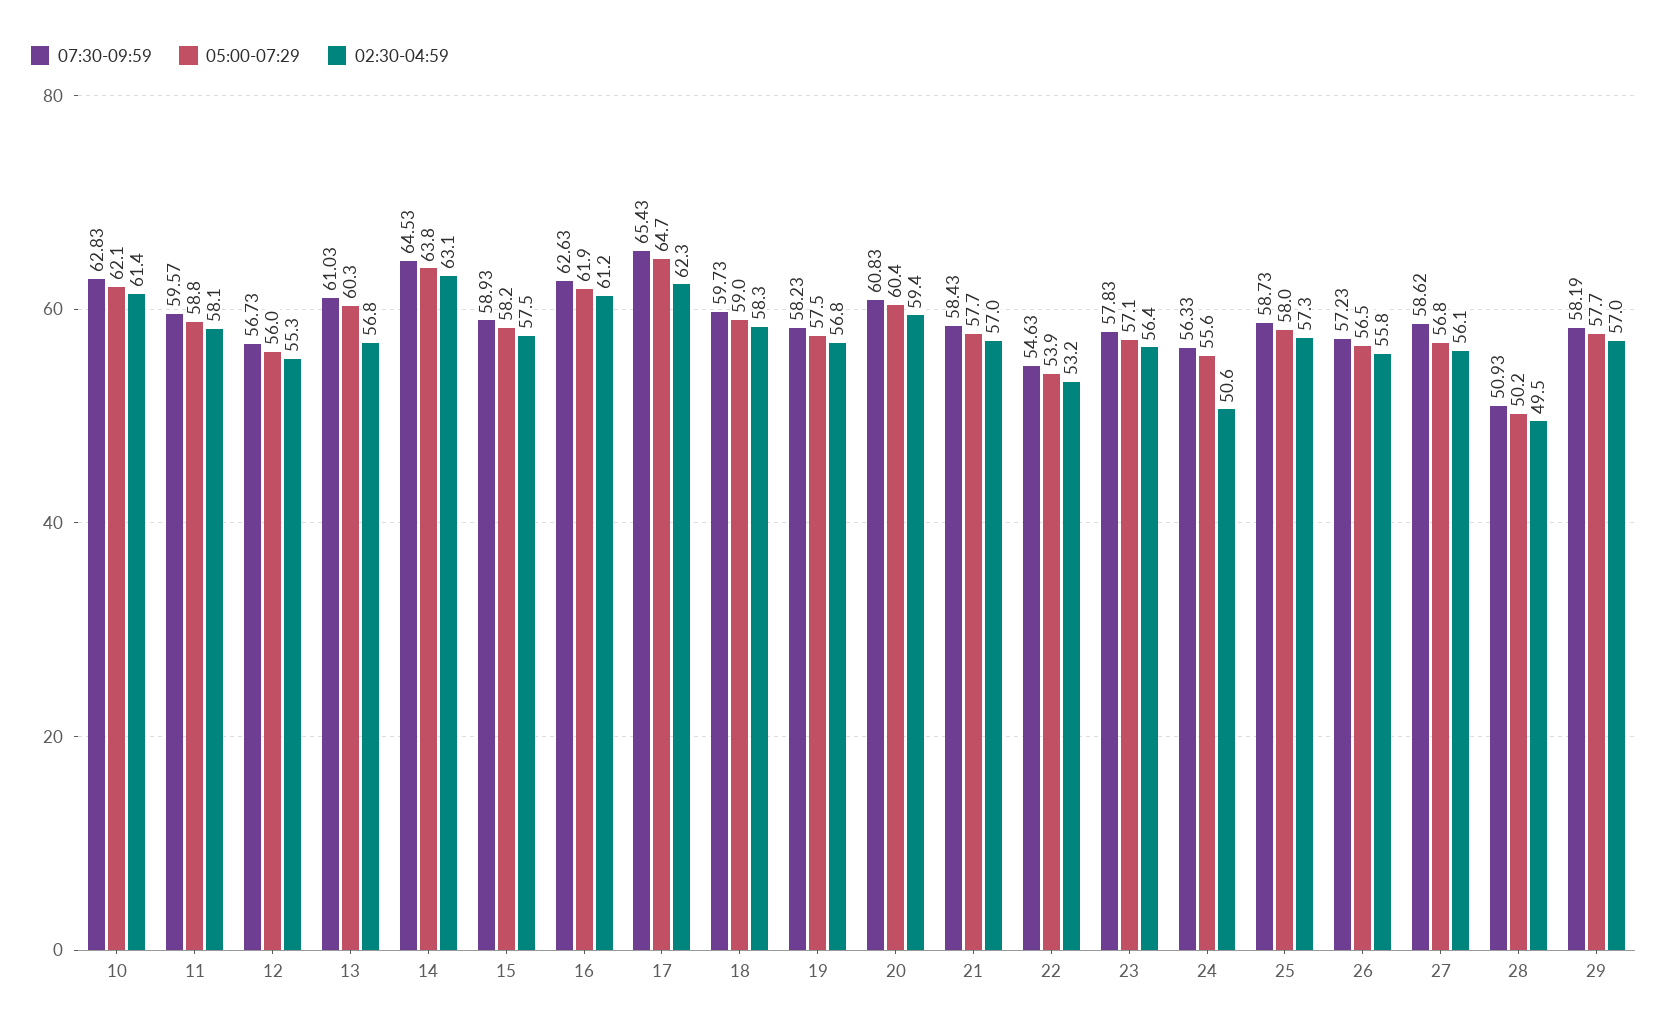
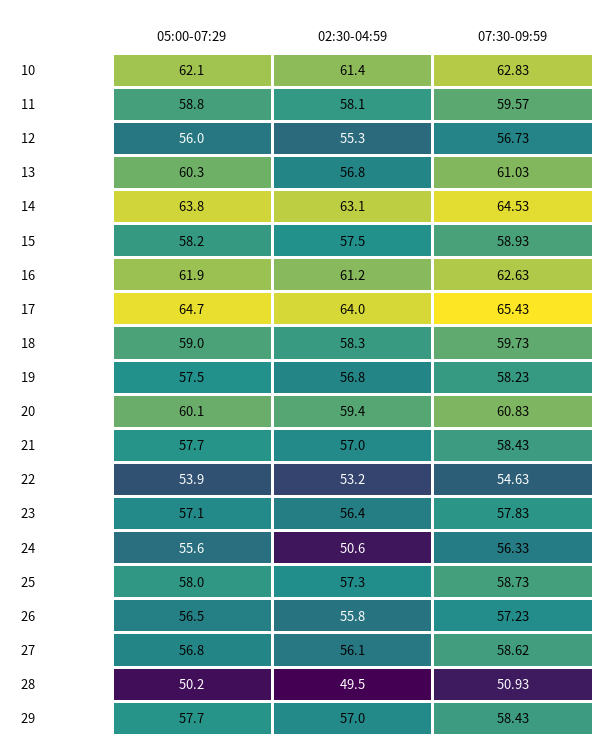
  {
    "07:30-09:59": {
      "10": 62.83,
      "11": 59.57,
      "12": 56.73,
      "13": 61.03,
      "14": 64.53,
      "15": 58.93,
      "16": 62.63,
      "17": 65.43,
      "18": 59.73,
      "19": 58.23,
      "20": 60.83,
      "21": 58.43,
      "22": 54.63,
      "23": 57.83,
      "24": 56.33,
      "25": 58.73,
      "26": 57.23,
      "27": 58.62,
      "28": 50.93,
-     "29": 58.19
+     "29": 58.43
    },
    "05:00-07:29": {
      "10": 62.1,
      "11": 58.8,
      "12": 56,
      "13": 60.3,
      "14": 63.8,
      "15": 58.2,
      "16": 61.9,
      "17": 64.7,
      "18": 59,
      "19": 57.5,
-     "20": 60.4,
+     "20": 60.1,
      "21": 57.7,
      "22": 53.9,
      "23": 57.1,
      "24": 55.6,
      "25": 58,
      "26": 56.5,
      "27": 56.8,
      "28": 50.2,
      "29": 57.7
    },
    "02:30-04:59": {
      "10": 61.4,
      "11": 58.1,
      "12": 55.3,
      "13": 56.8,
      "14": 63.1,
      "15": 57.5,
      "16": 61.2,
-     "17": 62.3,
+     "17": 64,
      "18": 58.3,
      "19": 56.8,
      "20": 59.4,
      "21": 57,
      "22": 53.2,
      "23": 56.4,
      "24": 50.6,
      "25": 57.3,
      "26": 55.8,
      "27": 56.1,
      "28": 49.5,
      "29": 57
    }
  }

